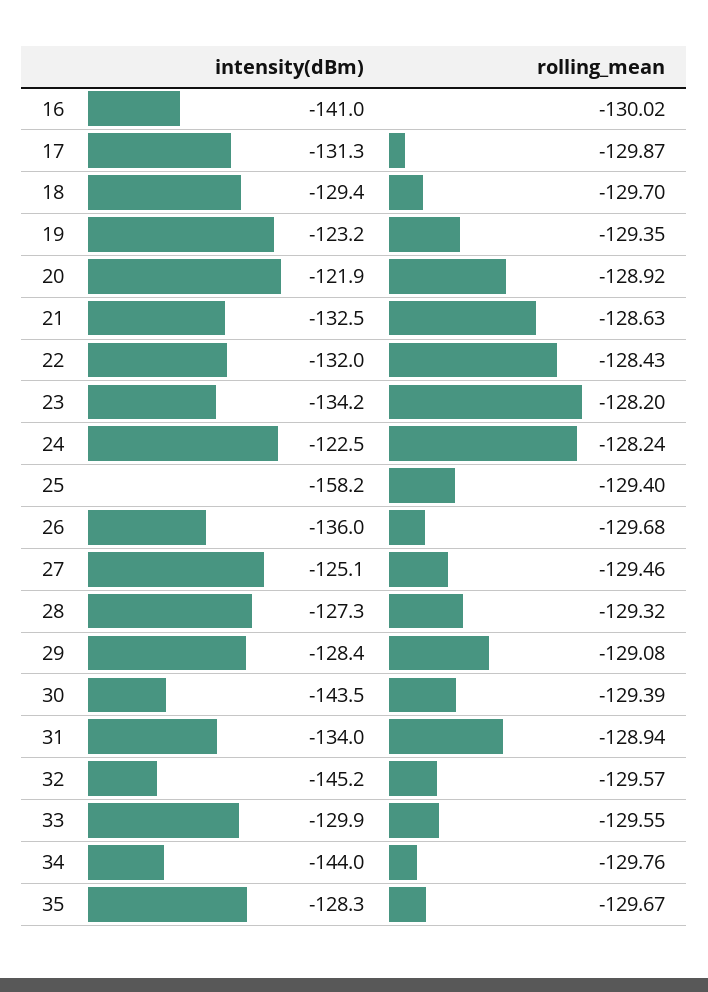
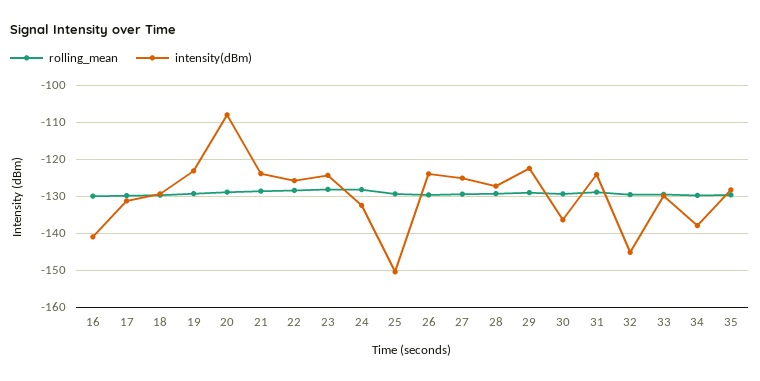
  {
    "intensity(dBm)": {
      "16": -141,
      "17": -131.3,
      "18": -129.4,
      "19": -123.2,
-     "20": -121.9,
+     "20": -108,
-     "21": -132.5,
+     "21": -124,
-     "22": -132,
+     "22": -126,
-     "23": -134.2,
+     "23": -124,
-     "24": -122.5,
+     "24": -132,
-     "25": -158.2,
+     "25": -150,
-     "26": -136,
+     "26": -124,
      "27": -125.1,
      "28": -127.3,
-     "29": -128.4,
+     "29": -122,
-     "30": -143.5,
+     "30": -136,
-     "31": -134,
+     "31": -124,
      "32": -145.2,
      "33": -129.9,
-     "34": -144,
+     "34": -138,
      "35": -128.3
    },
    "rolling_mean": {
      "16": -130.02,
      "17": -129.87,
      "18": -129.7,
      "19": -129.35,
      "20": -128.92,
      "21": -128.63,
      "22": -128.43,
      "23": -128.2,
      "24": -128.24,
      "25": -129.4,
      "26": -129.68,
      "27": -129.46,
      "28": -129.32,
      "29": -129.08,
      "30": -129.39,
      "31": -128.94,
      "32": -129.57,
      "33": -129.55,
      "34": -129.76,
      "35": -129.67
    }
  }

